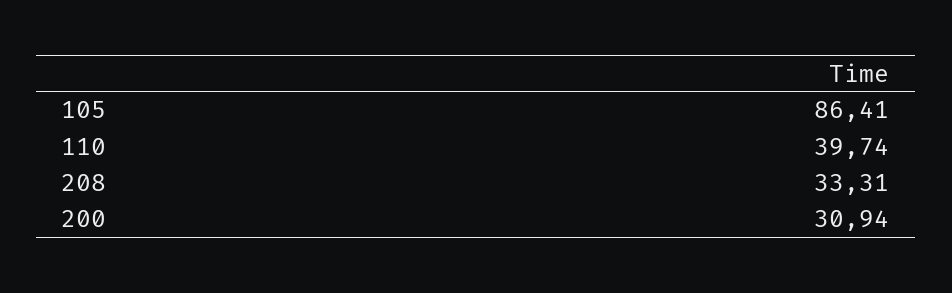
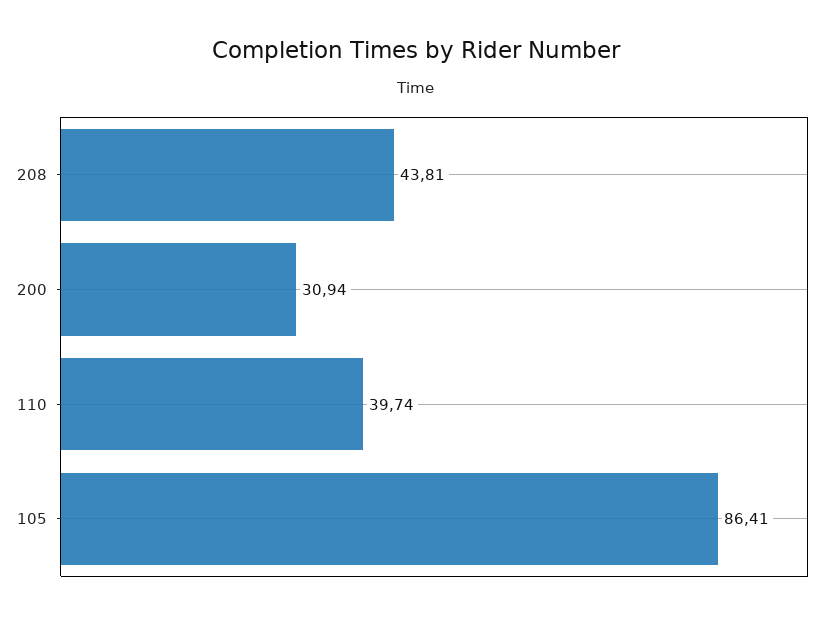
  {
    "105": 86.41,
    "110": 39.74,
-   "208": 33.31,
+   "208": 43.81,
    "200": 30.94
  }

